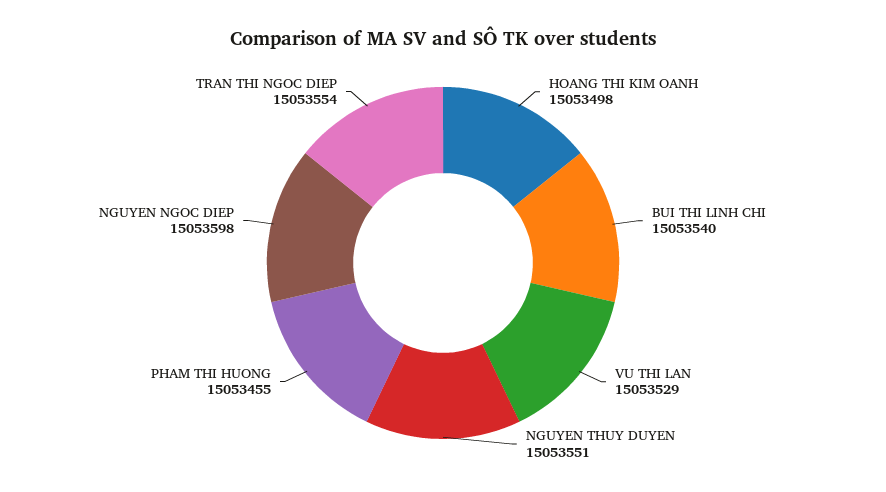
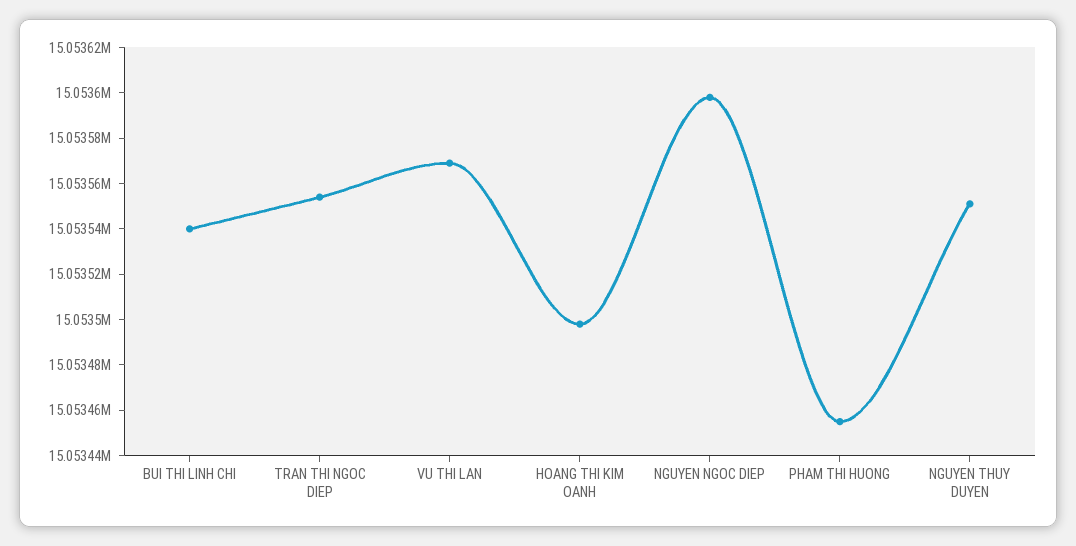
  {
    "HOANG THI KIM OANH": 15053498,
    "BUI THI LINH CHI": 15053540,
-   "VU THI LAN": 15053529,
+   "VU THI LAN": 15053570,
    "NGUYEN THUY DUYEN": 15053551,
    "PHAM THI HUONG": 15053455,
    "NGUYEN NGOC DIEP": 15053598,
    "TRAN THI NGOC DIEP": 15053554
  }

